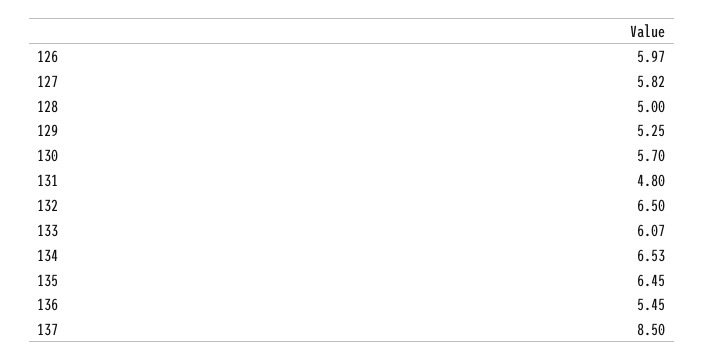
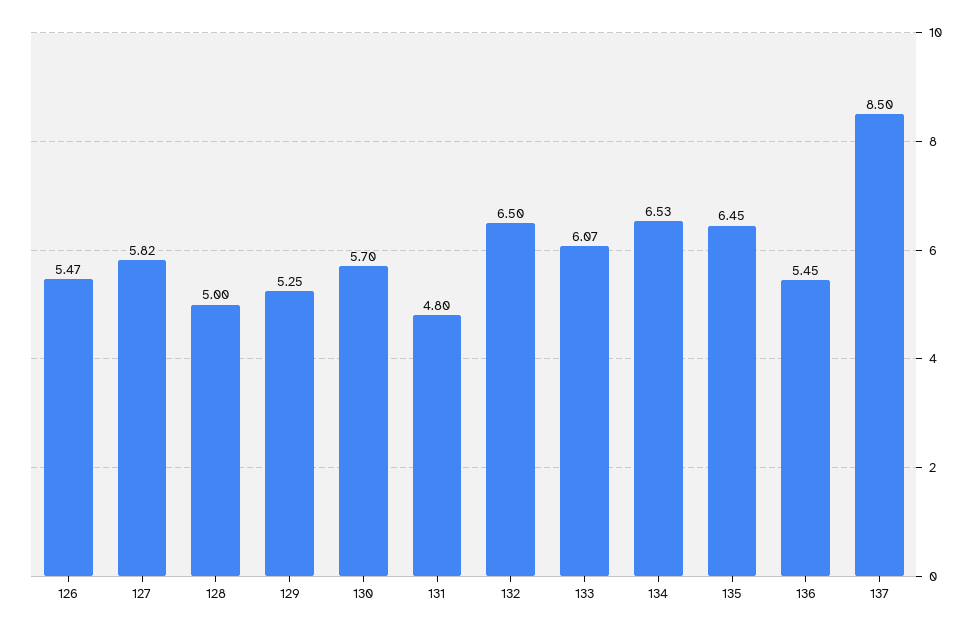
  {
-   "126": 5.97,
+   "126": 5.47,
    "127": 5.82,
    "128": 5,
    "129": 5.25,
    "130": 5.7,
    "131": 4.8,
    "132": 6.5,
    "133": 6.07,
    "134": 6.53,
    "135": 6.45,
    "136": 5.45,
    "137": 8.5
  }

